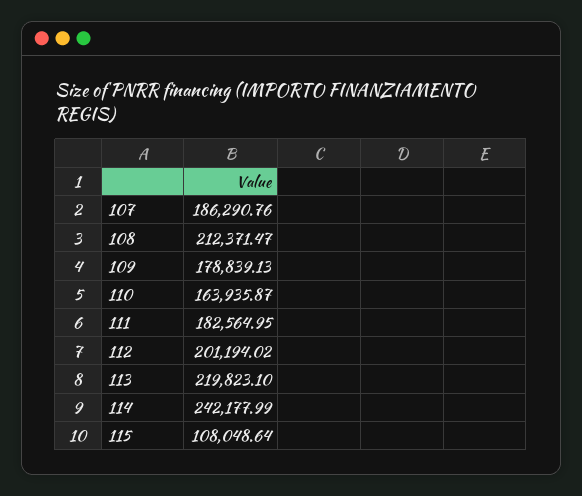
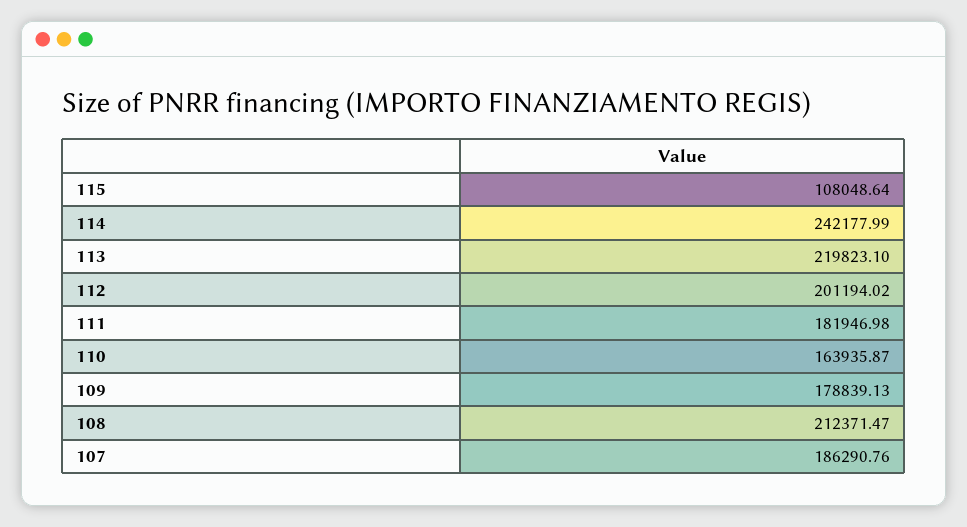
  {
    "107": 186290.76,
    "108": 212371.47,
    "109": 178839.13,
    "110": 163935.87,
-   "111": 182564.95,
+   "111": 181946.98,
    "112": 201194.02,
    "113": 219823.1,
    "114": 242177.99,
    "115": 108048.64
  }

